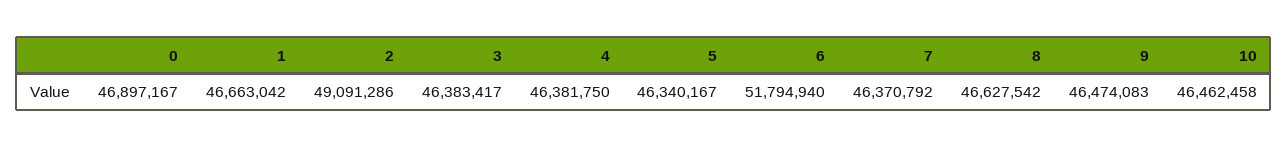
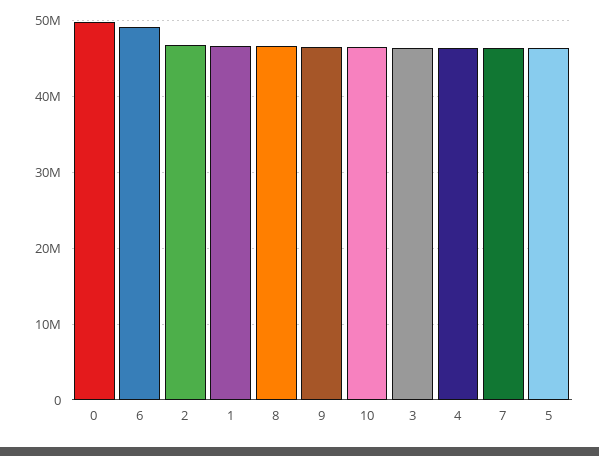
  {
-   "0": 46897167,
+   "0": 50000000,
    "1": 46663042,
-   "2": 49091286,
+   "2": 47000000,
    "3": 46383417,
    "4": 46381750,
    "5": 46340167,
-   "6": 51794940,
+   "6": 49000000,
    "7": 46370792,
    "8": 46627542,
    "9": 46474083,
    "10": 46462458
  }

